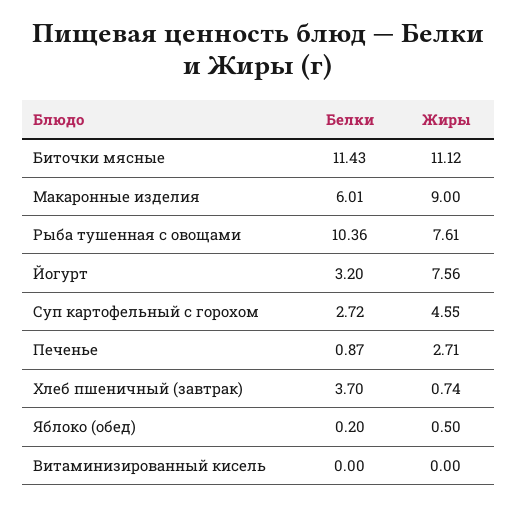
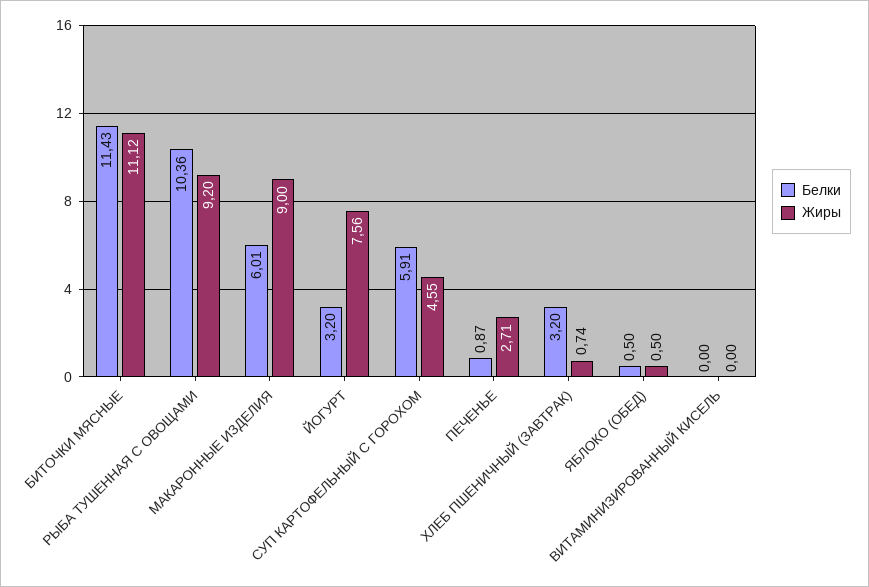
  {
    "Белки": {
      "Биточки мясные": 11.43,
      "Макаронные изделия": 6.01,
      "Рыба тушенная с овощами": 10.36,
      "Йогурт": 3.2,
-     "Суп картофельный с горохом": 2.72,
+     "Суп картофельный с горохом": 5.91,
      "Печенье": 0.87,
-     "Хлеб пшеничный (завтрак)": 3.7,
+     "Хлеб пшеничный (завтрак)": 3.2,
-     "Яблоко (обед)": 0.2,
+     "Яблоко (обед)": 0.5,
      "Витаминизированный кисель": 0
    },
    "Жиры": {
      "Биточки мясные": 11.12,
      "Макаронные изделия": 9,
-     "Рыба тушенная с овощами": 7.61,
+     "Рыба тушенная с овощами": 9.2,
      "Йогурт": 7.56,
      "Суп картофельный с горохом": 4.55,
      "Печенье": 2.71,
      "Хлеб пшеничный (завтрак)": 0.74,
      "Яблоко (обед)": 0.5,
      "Витаминизированный кисель": 0
    }
  }

